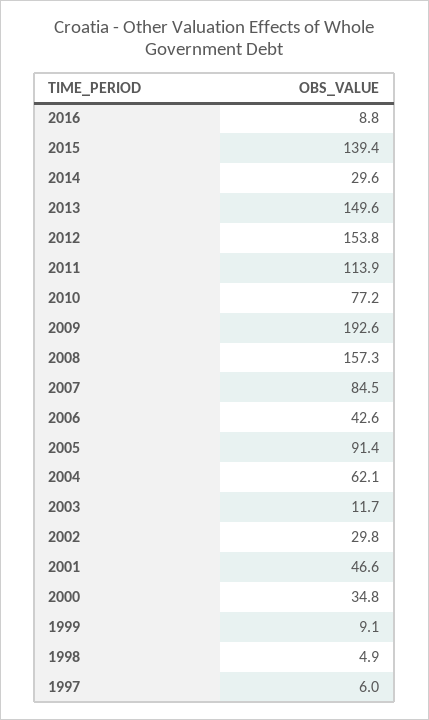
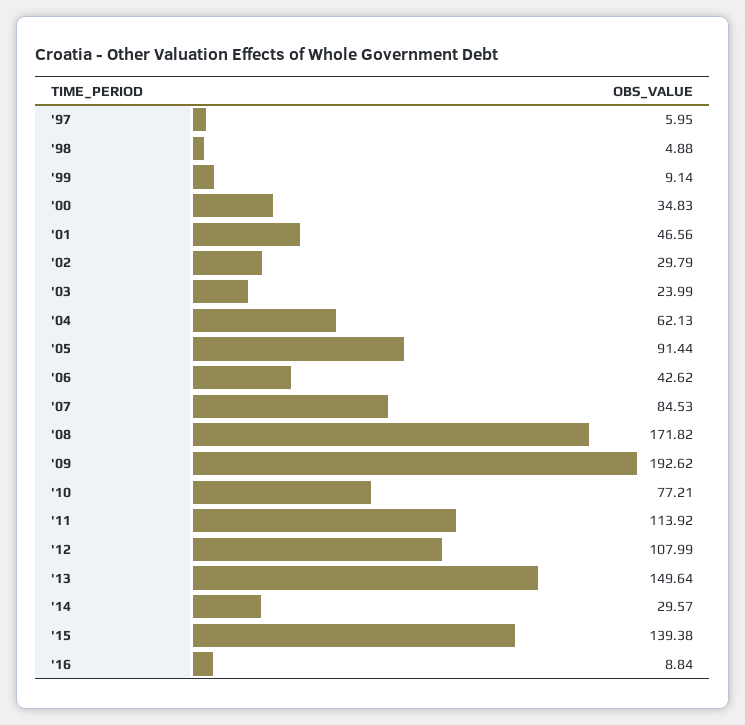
  {
    "2016": 8.84,
    "2015": 139.38,
    "2014": 29.57,
    "2013": 149.64,
-   "2012": 153.8,
+   "2012": 107.99,
    "2011": 113.92,
    "2010": 77.21,
    "2009": 192.62,
-   "2008": 157.3,
+   "2008": 171.82,
    "2007": 84.53,
    "2006": 42.62,
    "2005": 91.44,
    "2004": 62.13,
-   "2003": 11.7,
+   "2003": 23.99,
    "2002": 29.79,
    "2001": 46.56,
    "2000": 34.83,
    "1999": 9.14,
    "1998": 4.88,
    "1997": 5.95
  }

